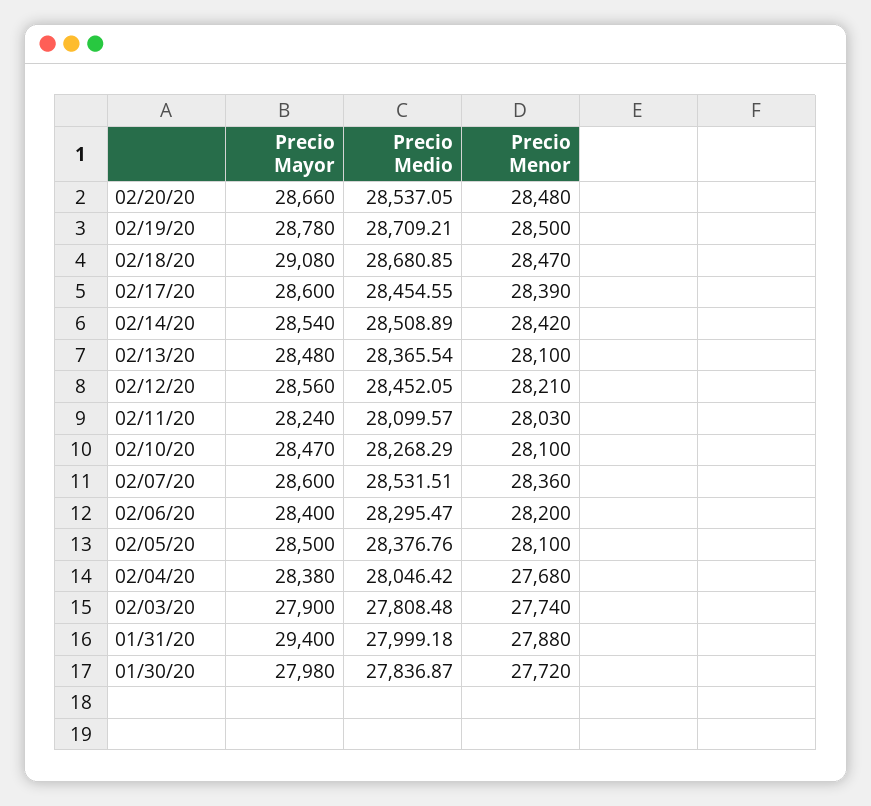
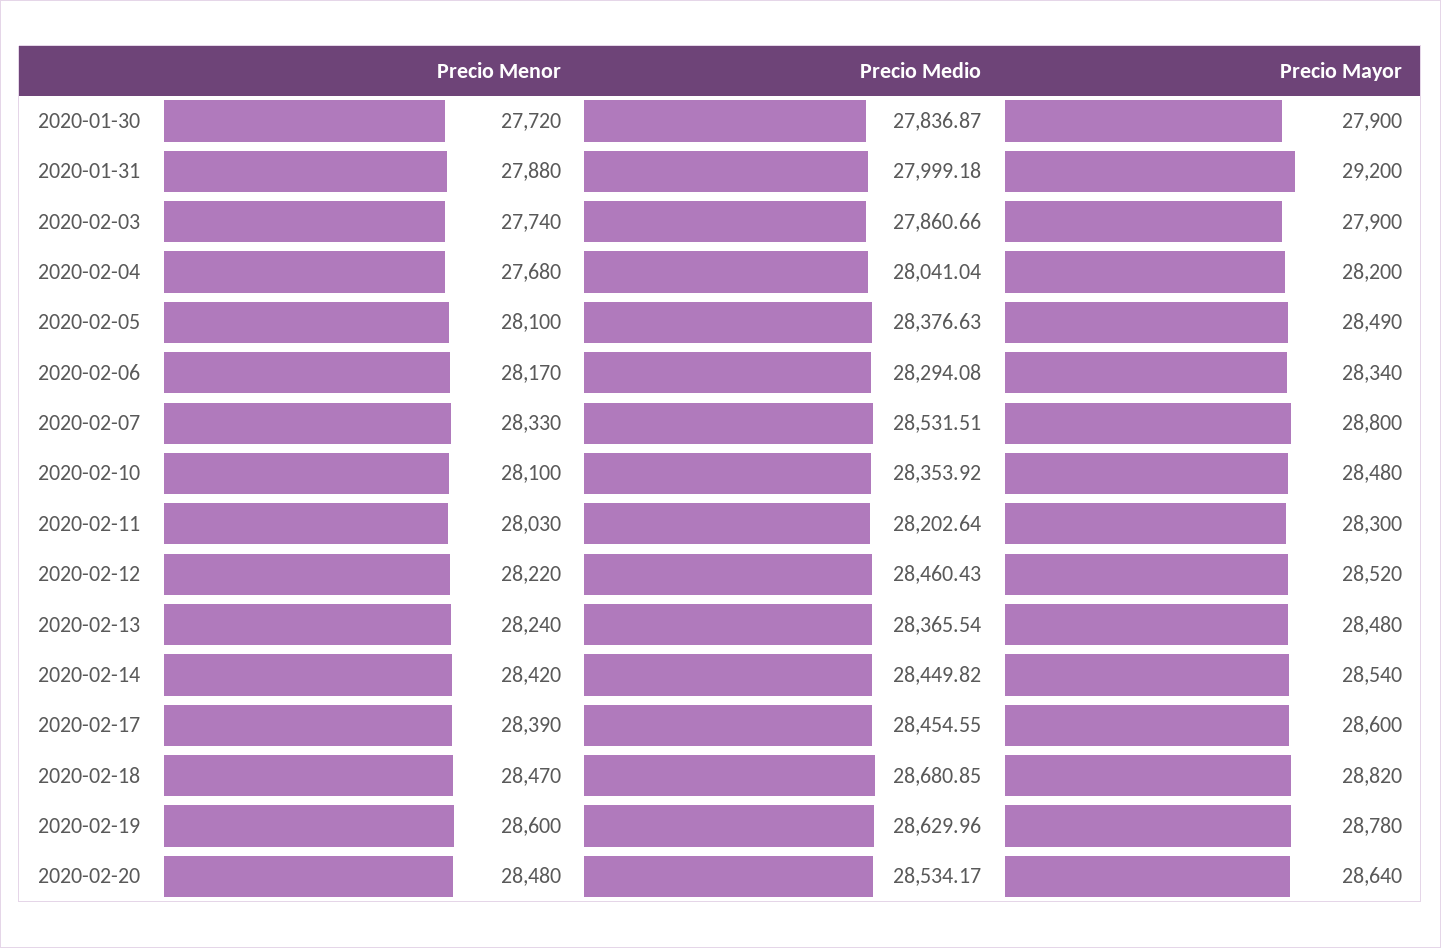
  {
    "Precio Mayor": {
-     "02/20/20": 28660,
+     "02/20/20": 28640,
      "02/19/20": 28780,
-     "02/18/20": 29080,
+     "02/18/20": 28820,
      "02/17/20": 28600,
      "02/14/20": 28540,
      "02/13/20": 28480,
-     "02/12/20": 28560,
+     "02/12/20": 28520,
-     "02/11/20": 28240,
+     "02/11/20": 28300,
-     "02/10/20": 28470,
+     "02/10/20": 28480,
-     "02/07/20": 28600,
+     "02/07/20": 28800,
-     "02/06/20": 28400,
+     "02/06/20": 28340,
-     "02/05/20": 28500,
+     "02/05/20": 28490,
-     "02/04/20": 28380,
+     "02/04/20": 28200,
      "02/03/20": 27900,
-     "01/31/20": 29400,
+     "01/31/20": 29200,
-     "01/30/20": 27980
+     "01/30/20": 27900
    },
    "Precio Medio": {
-     "02/20/20": 28537.05,
+     "02/20/20": 28534.17,
-     "02/19/20": 28709.21,
+     "02/19/20": 28629.96,
      "02/18/20": 28680.85,
      "02/17/20": 28454.55,
-     "02/14/20": 28508.89,
+     "02/14/20": 28449.82,
      "02/13/20": 28365.54,
-     "02/12/20": 28452.05,
+     "02/12/20": 28460.43,
-     "02/11/20": 28099.57,
+     "02/11/20": 28202.64,
-     "02/10/20": 28268.29,
+     "02/10/20": 28353.92,
      "02/07/20": 28531.51,
-     "02/06/20": 28295.47,
+     "02/06/20": 28294.08,
-     "02/05/20": 28376.76,
+     "02/05/20": 28376.63,
-     "02/04/20": 28046.42,
+     "02/04/20": 28041.04,
-     "02/03/20": 27808.48,
+     "02/03/20": 27860.66,
      "01/31/20": 27999.18,
      "01/30/20": 27836.87
    },
    "Precio Menor": {
      "02/20/20": 28480,
-     "02/19/20": 28500,
+     "02/19/20": 28600,
      "02/18/20": 28470,
      "02/17/20": 28390,
      "02/14/20": 28420,
-     "02/13/20": 28100,
+     "02/13/20": 28240,
-     "02/12/20": 28210,
+     "02/12/20": 28220,
      "02/11/20": 28030,
      "02/10/20": 28100,
-     "02/07/20": 28360,
+     "02/07/20": 28330,
-     "02/06/20": 28200,
+     "02/06/20": 28170,
      "02/05/20": 28100,
      "02/04/20": 27680,
      "02/03/20": 27740,
      "01/31/20": 27880,
      "01/30/20": 27720
    }
  }

